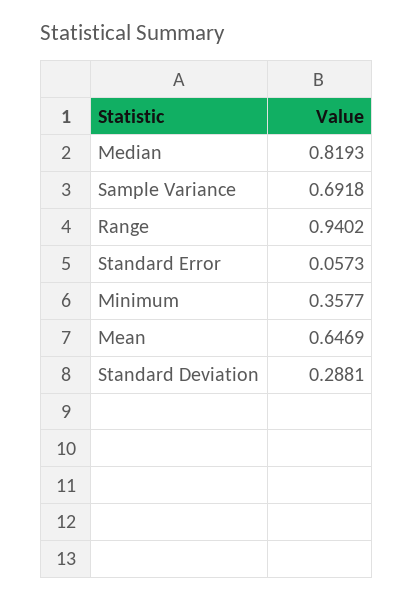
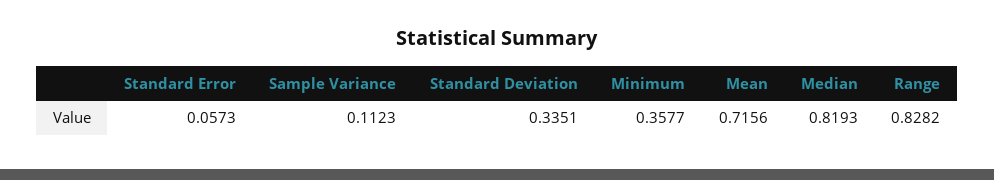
  {
    "Median": 0.8193,
-   "Sample Variance": 0.6918,
+   "Sample Variance": 0.1123,
-   "Range": 0.9402,
+   "Range": 0.8282,
    "Standard Error": 0.0573,
    "Minimum": 0.3577,
-   "Mean": 0.6469,
+   "Mean": 0.7156,
-   "Standard Deviation": 0.2881
+   "Standard Deviation": 0.3351
  }

